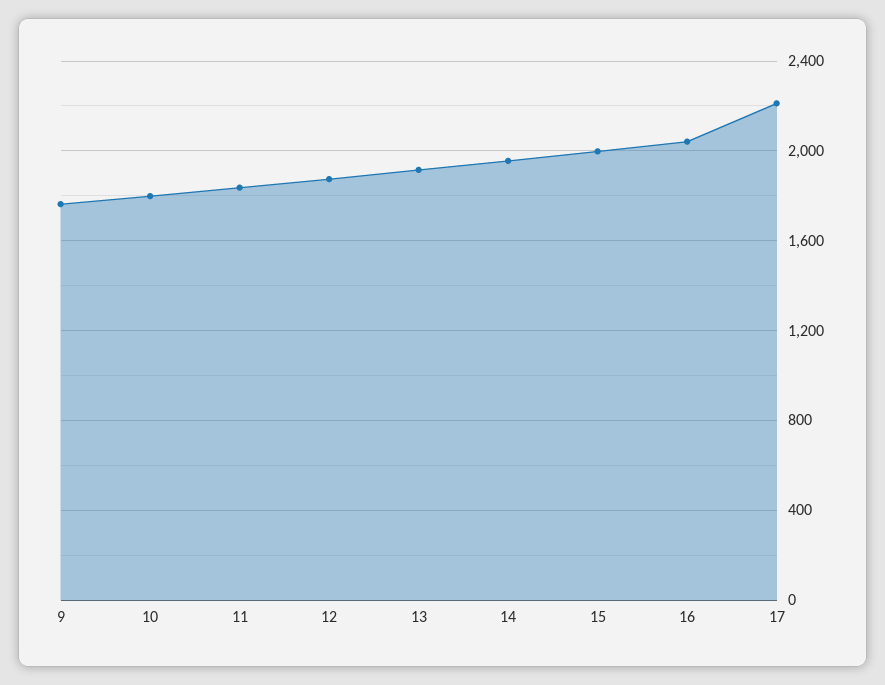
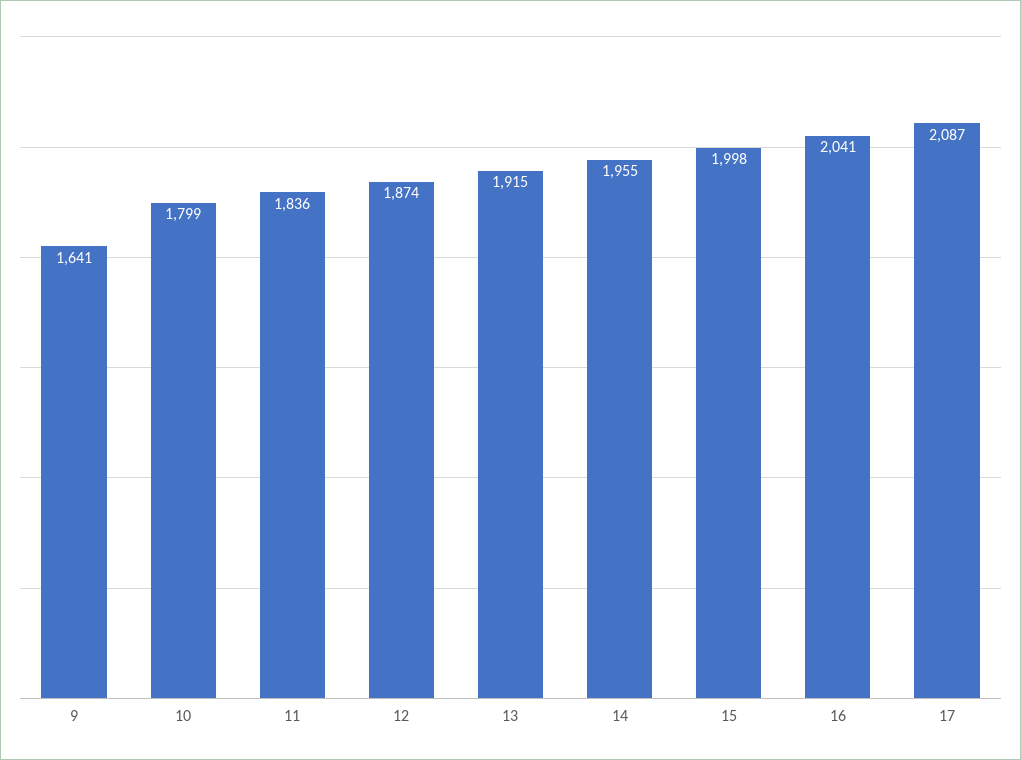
  {
-   "9": 1750,
+   "9": 1641,
    "10": 1799,
    "11": 1836,
    "12": 1874,
    "13": 1915,
    "14": 1955,
    "15": 1998,
    "16": 2041,
-   "17": 2200
+   "17": 2087
  }

